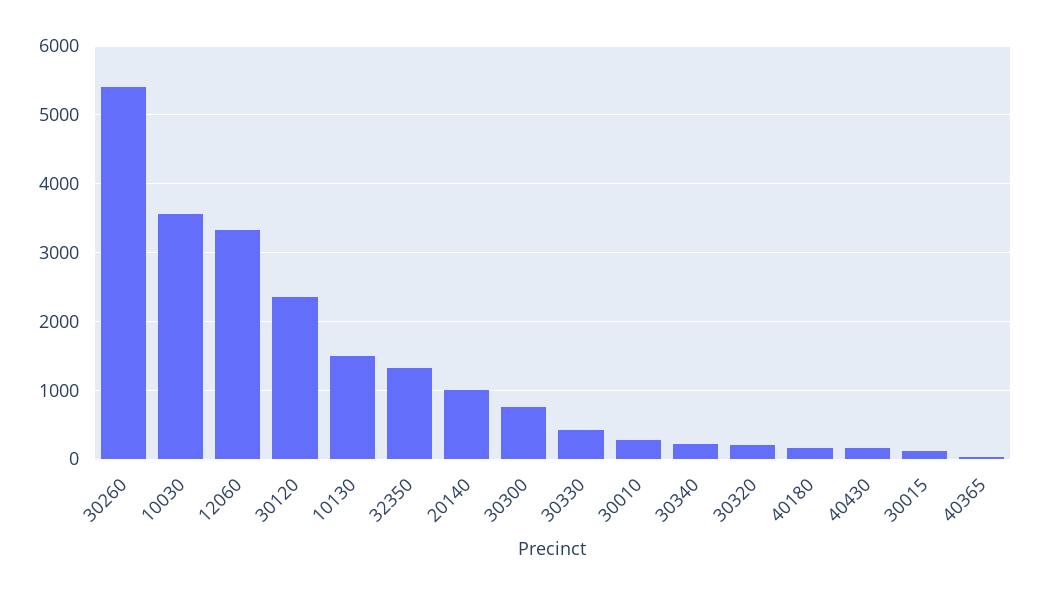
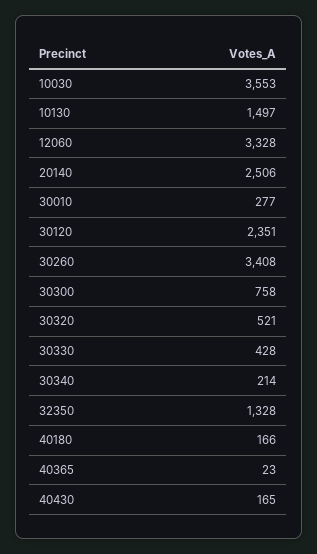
  {
-   "30260": 5400,
+   "30260": 3408,
    "10030": 3553,
    "12060": 3328,
    "30120": 2351,
    "10130": 1497,
    "32350": 1328,
-   "20140": 1000,
+   "20140": 2506,
    "30300": 758,
    "30330": 428,
    "30010": 277,
    "30340": 214,
-   "30320": 200,
+   "30320": 521,
    "40180": 166,
    "40430": 165,
-   "30015": 100,
    "40365": 23
  }

